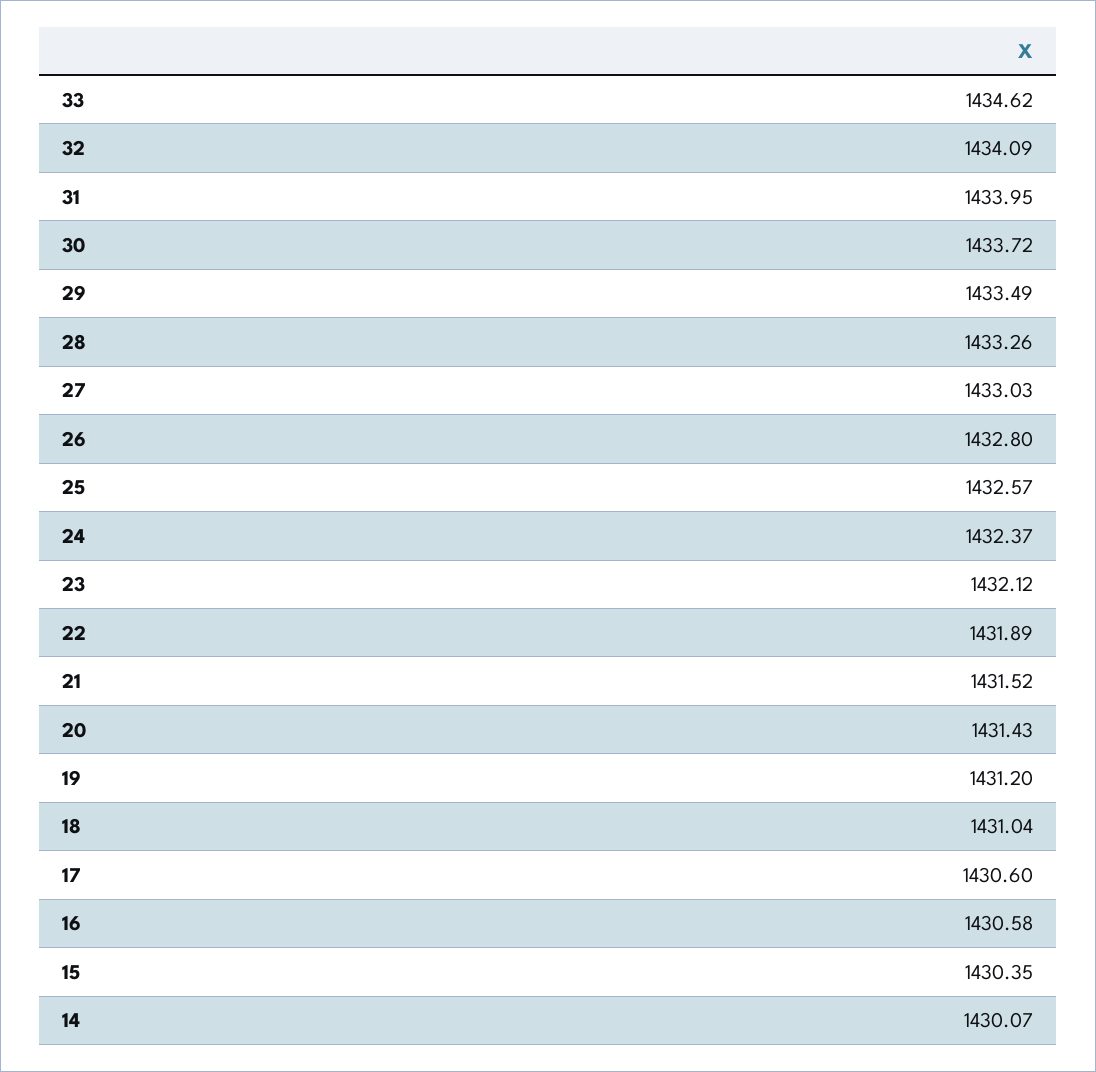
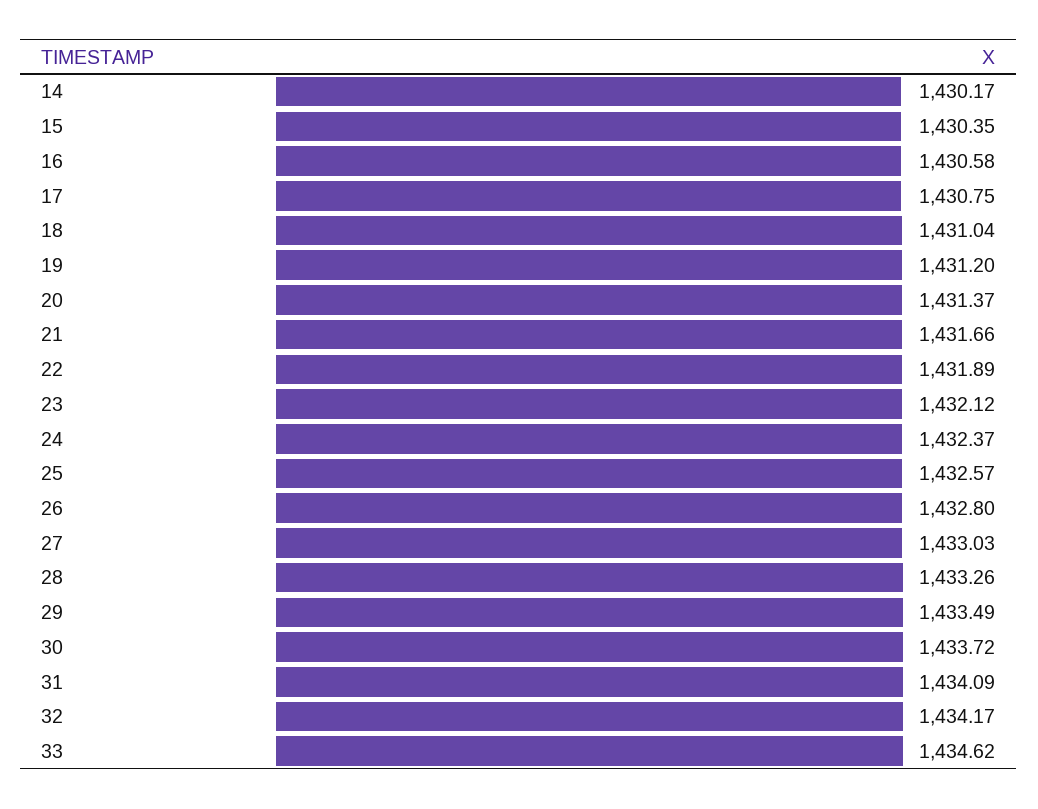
  {
    "33": 1434.62,
-   "32": 1434.09,
+   "32": 1434.17,
-   "31": 1433.95,
+   "31": 1434.09,
    "30": 1433.72,
    "29": 1433.49,
    "28": 1433.26,
    "27": 1433.03,
    "26": 1432.8,
    "25": 1432.57,
    "24": 1432.37,
    "23": 1432.12,
    "22": 1431.89,
-   "21": 1431.52,
+   "21": 1431.66,
-   "20": 1431.43,
+   "20": 1431.37,
    "19": 1431.2,
    "18": 1431.04,
-   "17": 1430.6,
+   "17": 1430.75,
    "16": 1430.58,
    "15": 1430.35,
-   "14": 1430.07
+   "14": 1430.17
  }

